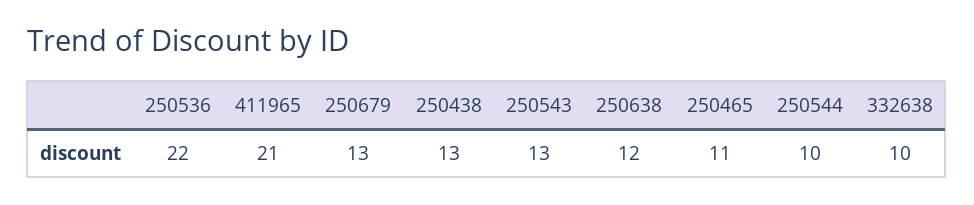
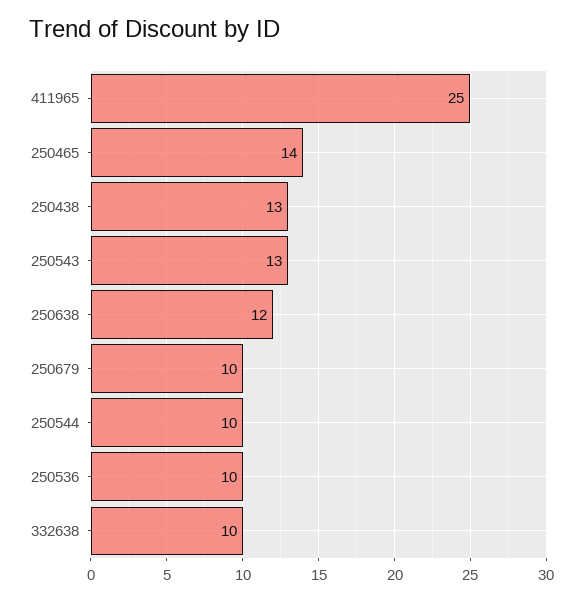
  {
-   "250536": 22,
+   "250536": 10,
-   "411965": 21,
+   "411965": 25,
-   "250679": 13,
+   "250679": 10,
    "250438": 13,
    "250543": 13,
    "250638": 12,
-   "250465": 11,
+   "250465": 14,
    "250544": 10,
    "332638": 10
  }

